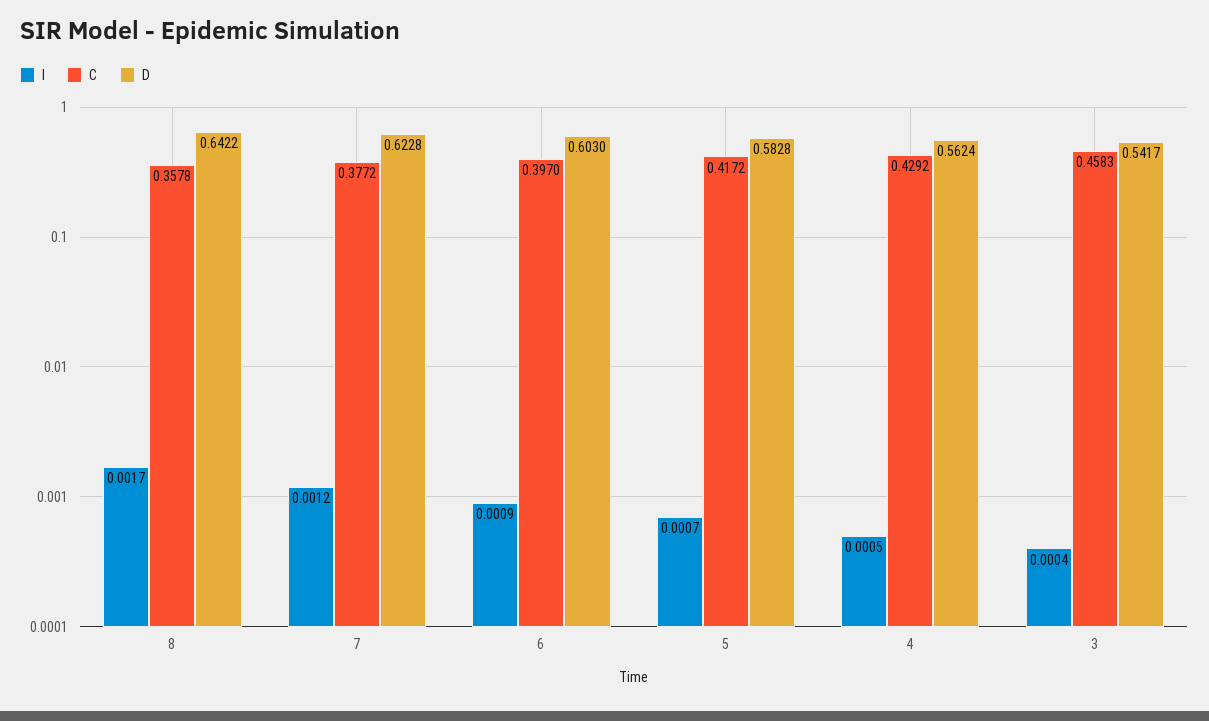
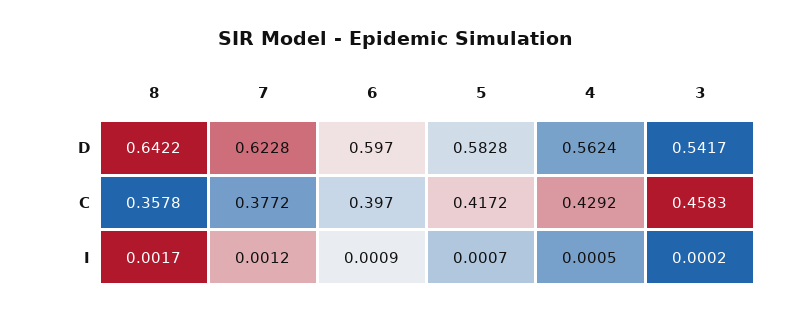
  {
    "I": {
      "8": 0.0017,
      "7": 0.0012,
      "6": 0.0009,
      "5": 0.0007,
      "4": 0.0005,
-     "3": 0.0004
+     "3": 0.0002
    },
    "C": {
      "8": 0.3578,
      "7": 0.3772,
      "6": 0.397,
      "5": 0.4172,
      "4": 0.4292,
      "3": 0.4583
    },
    "D": {
      "8": 0.6422,
      "7": 0.6228,
-     "6": 0.603,
+     "6": 0.597,
      "5": 0.5828,
      "4": 0.5624,
      "3": 0.5417
    }
  }

